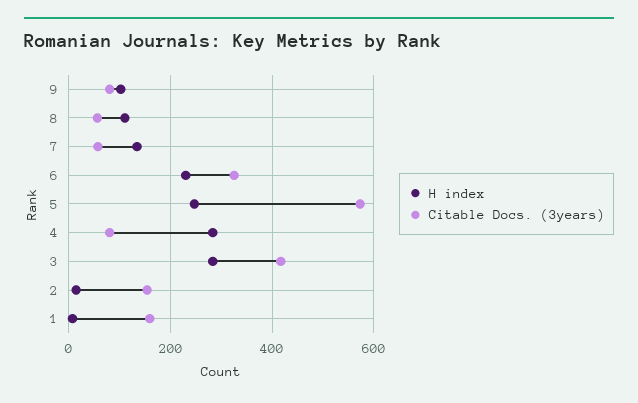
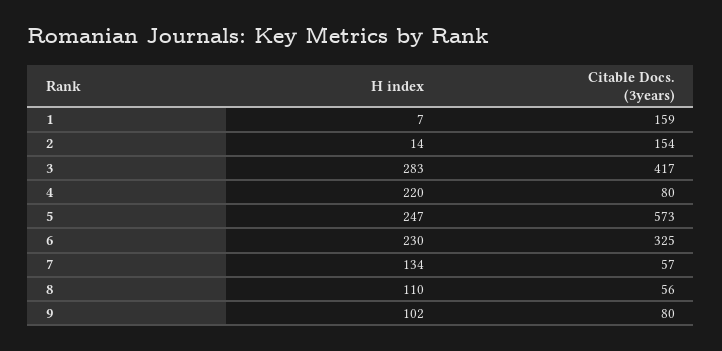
  {
    "H index": {
      "9": 102,
      "8": 110,
      "7": 134,
      "6": 230,
      "5": 247,
-     "4": 280,
+     "4": 220,
      "3": 283,
      "2": 14,
      "1": 7
    },
    "Citable Docs. (3years)": {
      "9": 80,
      "8": 56,
      "7": 57,
      "6": 325,
      "5": 573,
      "4": 80,
      "3": 417,
      "2": 154,
      "1": 159
    }
  }

